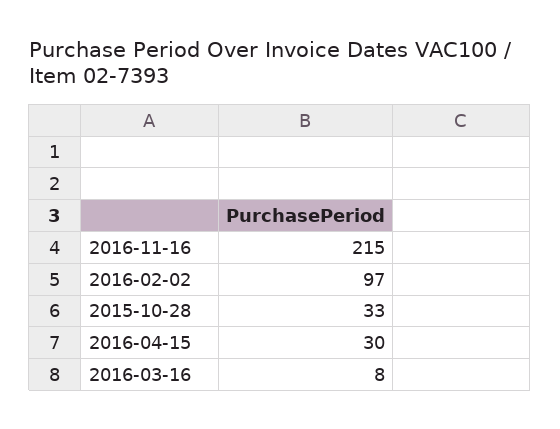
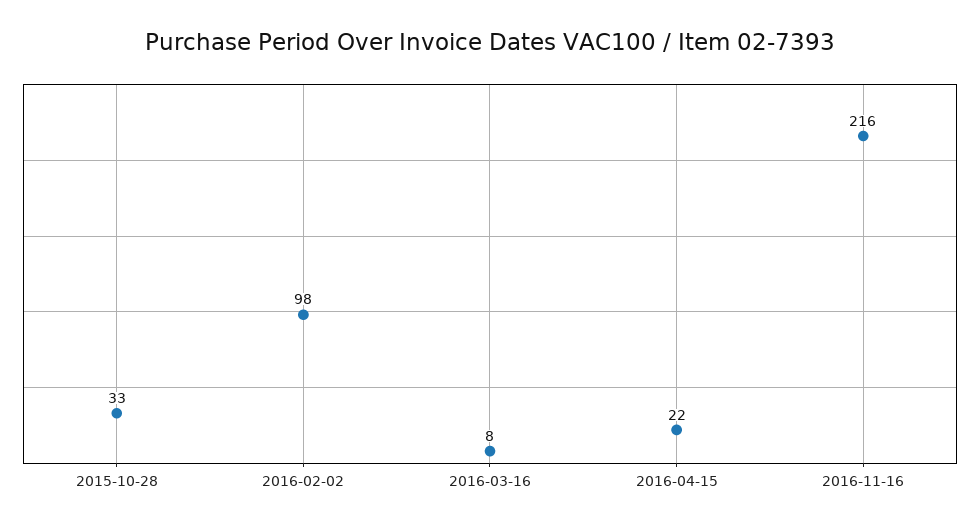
  {
-   "2016-11-16": 215,
+   "2016-11-16": 216,
-   "2016-02-02": 97,
+   "2016-02-02": 98,
    "2015-10-28": 33,
-   "2016-04-15": 30,
+   "2016-04-15": 22,
    "2016-03-16": 8
  }

